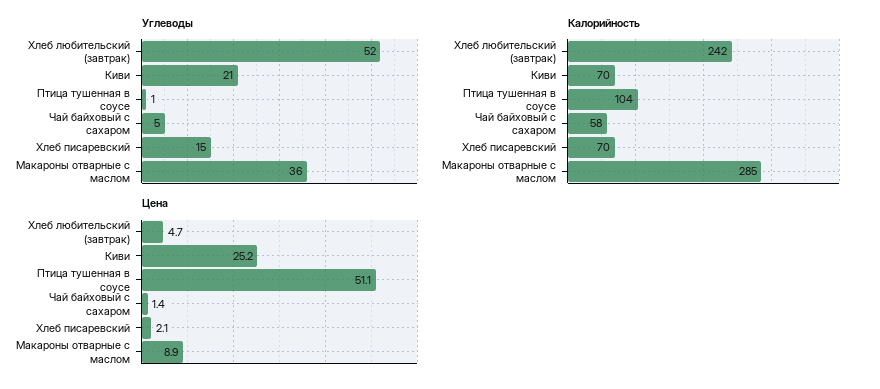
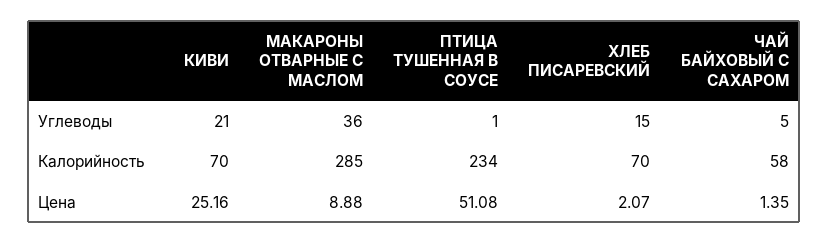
  {
    "Углеводы": {
-     "Хлеб любительский (завтрак)": 52,
      "Киви": 21,
      "Птица тушенная в соусе": 1,
      "Чай байховый с сахаром": 5,
      "Хлеб писаревский": 15,
      "Макароны отварные с маслом": 36
    },
    "Калорийность": {
-     "Хлеб любительский (завтрак)": 242,
      "Киви": 70,
-     "Птица тушенная в соусе": 104,
+     "Птица тушенная в соусе": 234,
      "Чай байховый с сахаром": 58,
      "Хлеб писаревский": 70,
      "Макароны отварные с маслом": 285
    },
    "Цена": {
-     "Хлеб любительский (завтрак)": 4.7,
      "Киви": 25.16,
      "Птица тушенная в соусе": 51.08,
      "Чай байховый с сахаром": 1.35,
      "Хлеб писаревский": 2.07,
      "Макароны отварные с маслом": 8.88
    }
  }

